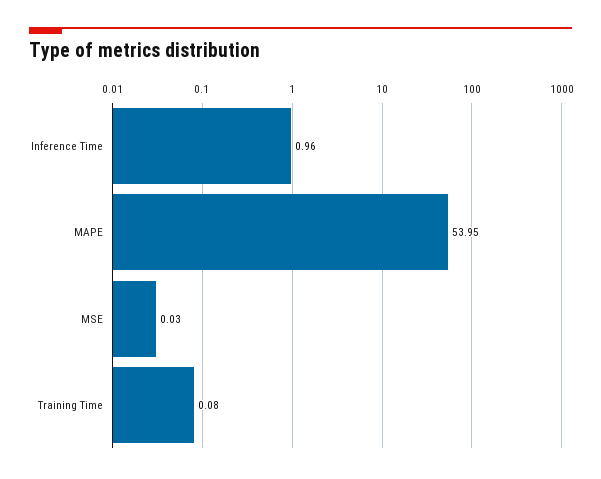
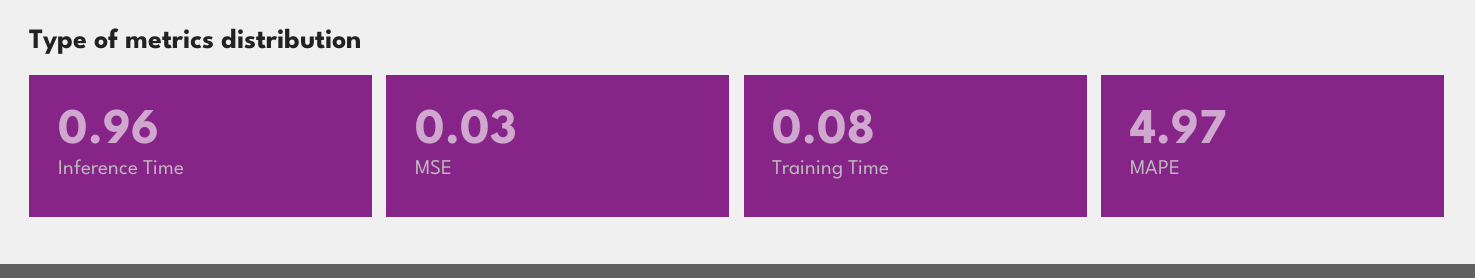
  {
    "Inference Time": 0.96,
-   "MAPE": 53.95,
+   "MAPE": 4.97,
    "MSE": 0.03,
    "Training Time": 0.08
  }

